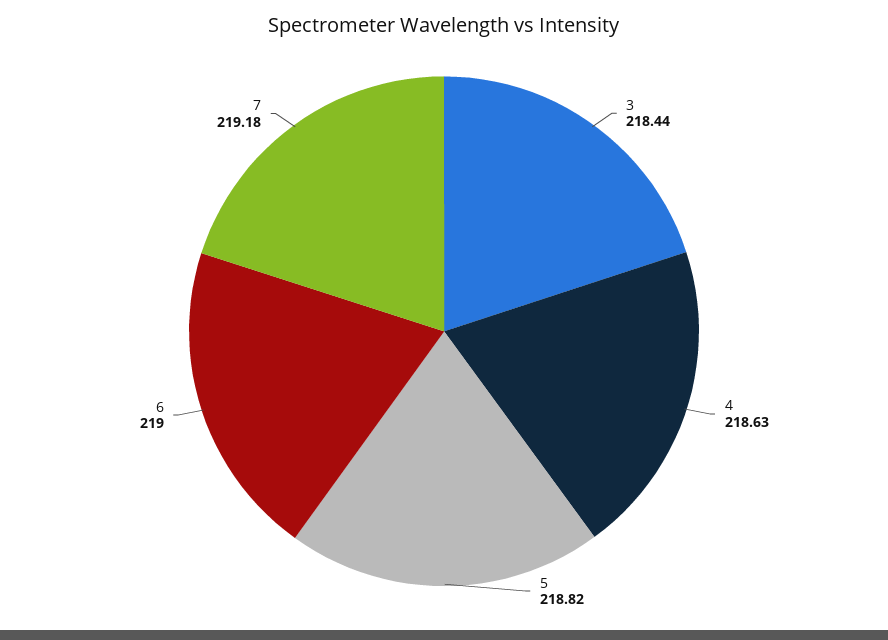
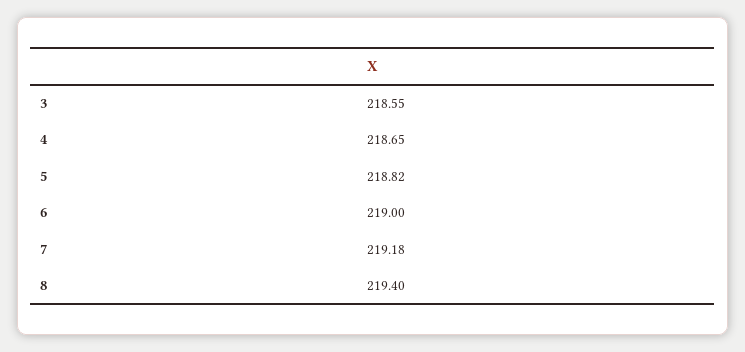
  {
-   "3": 218.44,
+   "3": 218.55,
-   "4": 218.63,
+   "4": 218.65,
    "5": 218.82,
    "6": 219,
-   "7": 219.18
+   "7": 219.18,
+   "8": 219.4
  }

